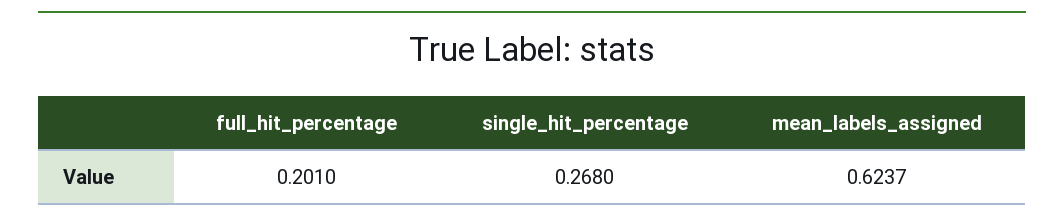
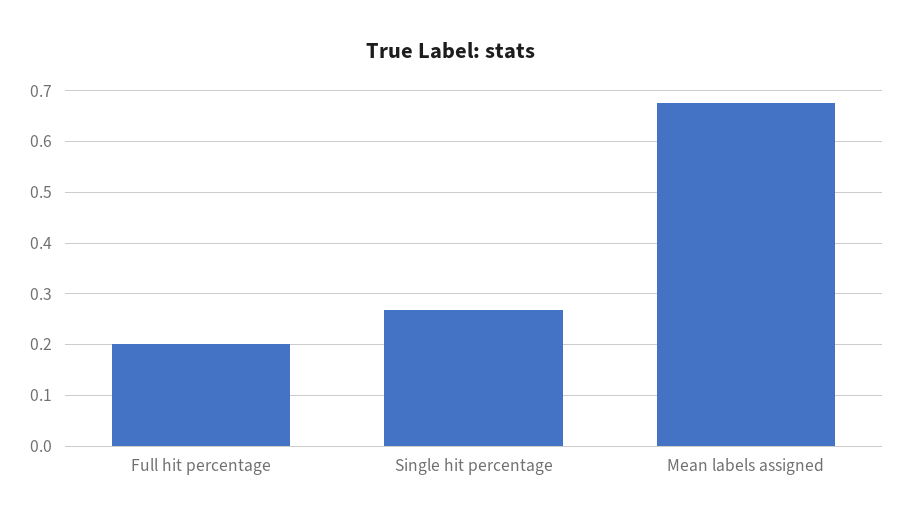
  {
    "full_hit_percentage": 0.201,
    "single_hit_percentage": 0.268,
-   "mean_labels_assigned": 0.6237
+   "mean_labels_assigned": 0.68
  }

